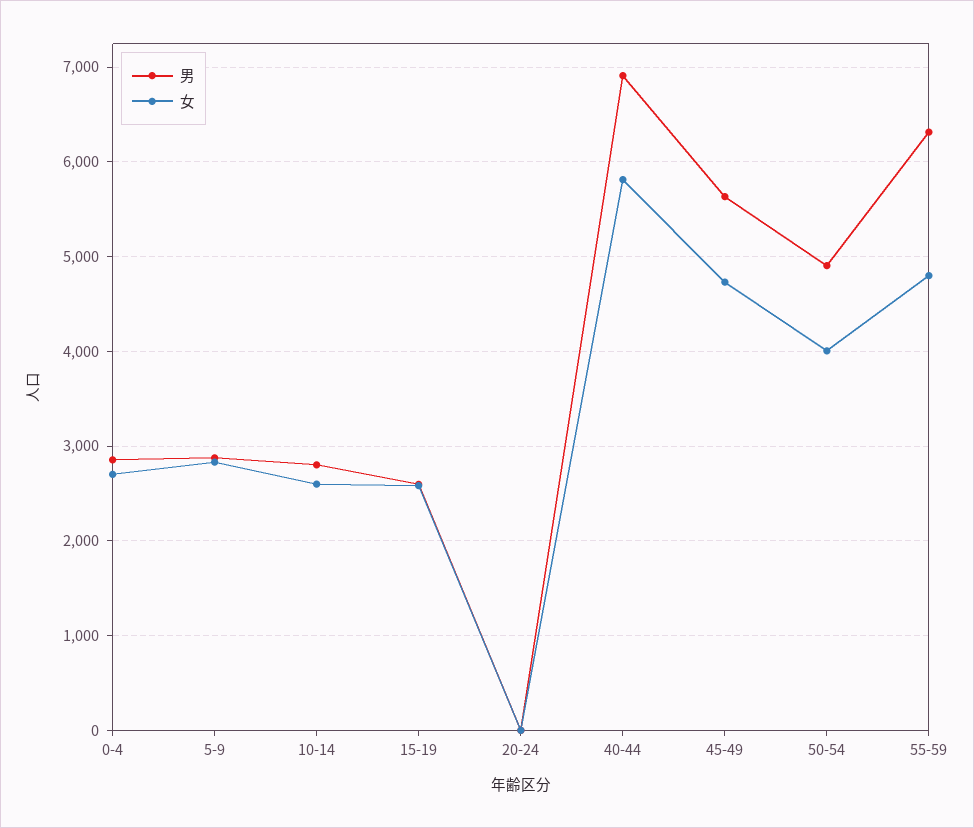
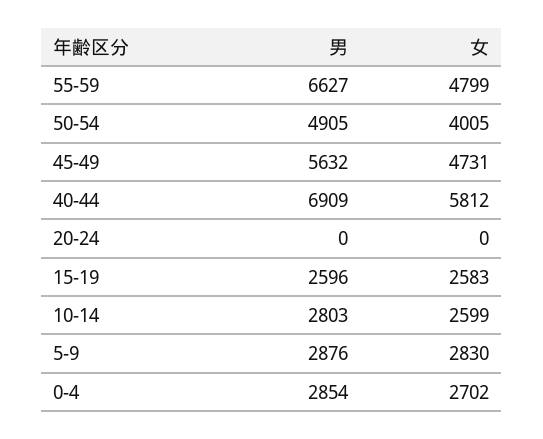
  {
    "男": {
      "0-4": 2854,
      "5-9": 2876,
      "10-14": 2803,
      "15-19": 2596,
      "20-24": 0,
      "40-44": 6909,
      "45-49": 5632,
      "50-54": 4905,
-     "55-59": 6300
+     "55-59": 6627
    },
    "女": {
      "0-4": 2702,
      "5-9": 2830,
      "10-14": 2599,
      "15-19": 2583,
      "20-24": 0,
      "40-44": 5812,
      "45-49": 4731,
      "50-54": 4005,
      "55-59": 4799
    }
  }

